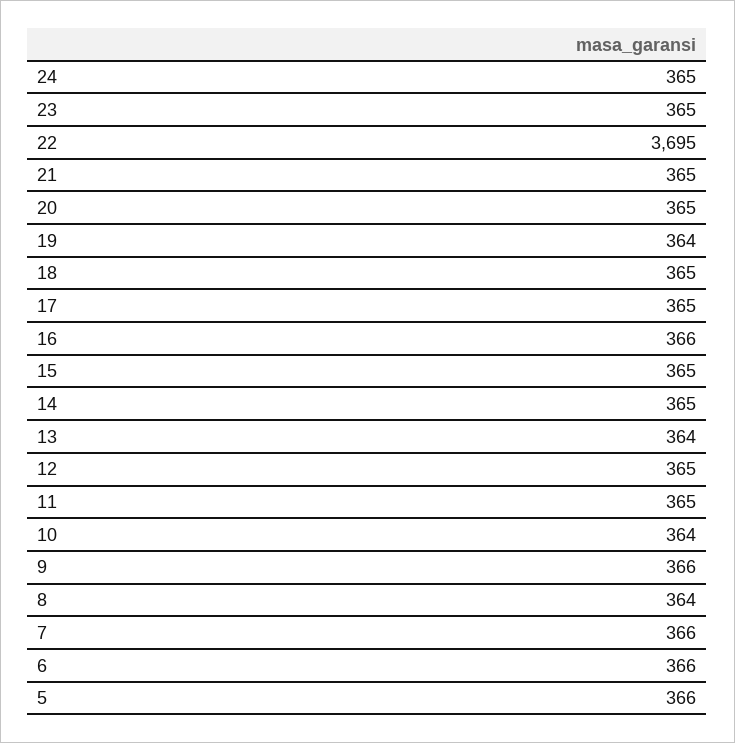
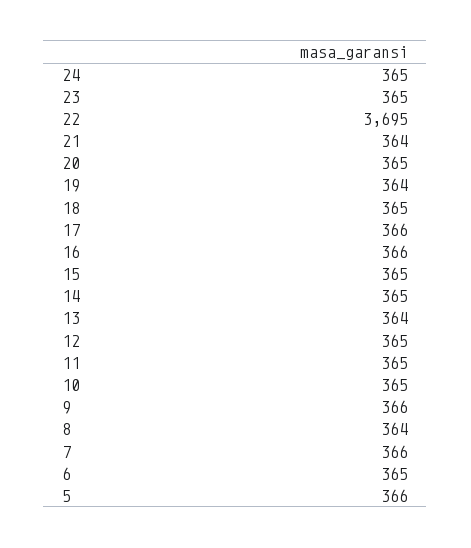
  {
    "24": 365,
    "23": 365,
    "22": 3695,
-   "21": 365,
+   "21": 364,
    "20": 365,
    "19": 364,
    "18": 365,
-   "17": 365,
+   "17": 366,
    "16": 366,
    "15": 365,
    "14": 365,
    "13": 364,
    "12": 365,
    "11": 365,
-   "10": 364,
+   "10": 365,
    "9": 366,
    "8": 364,
    "7": 366,
-   "6": 366,
+   "6": 365,
    "5": 366
  }

